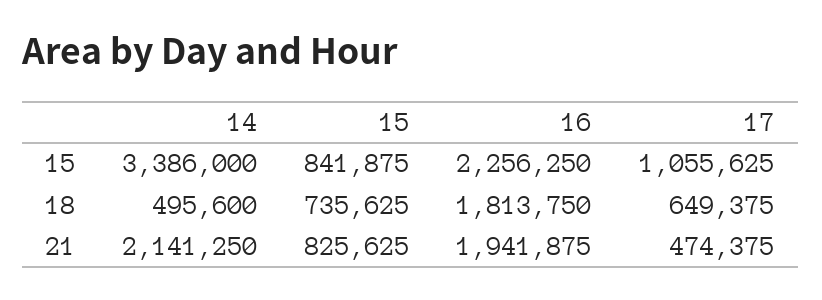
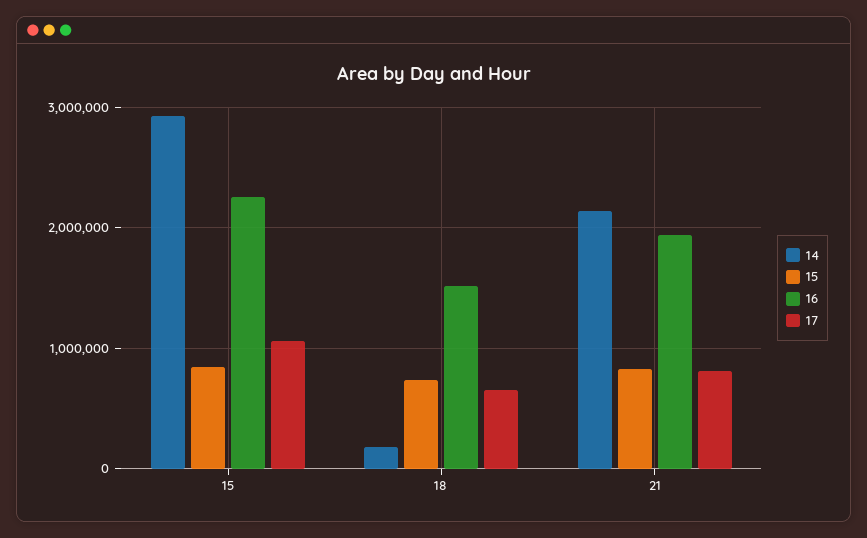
  {
    "14": {
-     "15": 3386000,
+     "15": 2900000,
-     "18": 495600,
+     "18": 200000,
      "21": 2141250
    },
    "15": {
      "15": 841875,
      "18": 735625,
      "21": 825625
    },
    "16": {
      "15": 2256250,
-     "18": 1813750,
+     "18": 1500000,
      "21": 1941875
    },
    "17": {
      "15": 1055625,
      "18": 649375,
-     "21": 474375
+     "21": 800000
    }
  }

